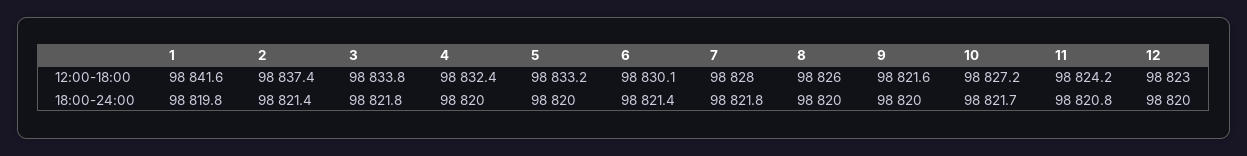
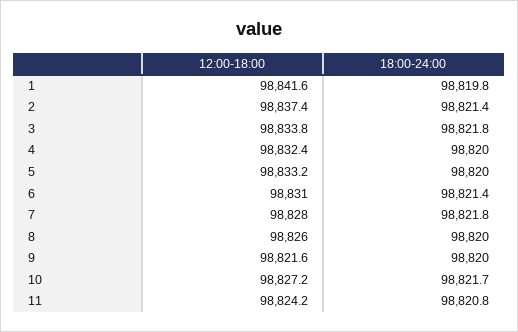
  {
    "1": {
      "12:00-18:00": 98841.6,
      "18:00-24:00": 98819.8
    },
    "2": {
      "12:00-18:00": 98837.4,
      "18:00-24:00": 98821.4
    },
    "3": {
      "12:00-18:00": 98833.8,
      "18:00-24:00": 98821.8
    },
    "4": {
      "12:00-18:00": 98832.4,
      "18:00-24:00": 98820
    },
    "5": {
      "12:00-18:00": 98833.2,
      "18:00-24:00": 98820
    },
    "6": {
-     "12:00-18:00": 98830.1,
+     "12:00-18:00": 98831,
      "18:00-24:00": 98821.4
    },
    "7": {
      "12:00-18:00": 98828,
      "18:00-24:00": 98821.8
    },
    "8": {
      "12:00-18:00": 98826,
      "18:00-24:00": 98820
    },
    "9": {
      "12:00-18:00": 98821.6,
      "18:00-24:00": 98820
    },
    "10": {
      "12:00-18:00": 98827.2,
      "18:00-24:00": 98821.7
    },
    "11": {
      "12:00-18:00": 98824.2,
      "18:00-24:00": 98820.8
-   },
+   }
-   "12": {
-     "12:00-18:00": 98823,
-     "18:00-24:00": 98820
-   }
  }

